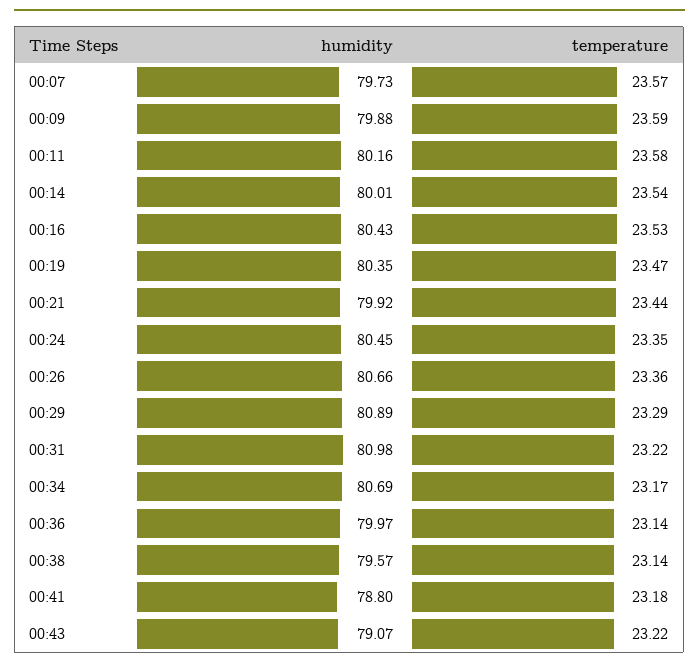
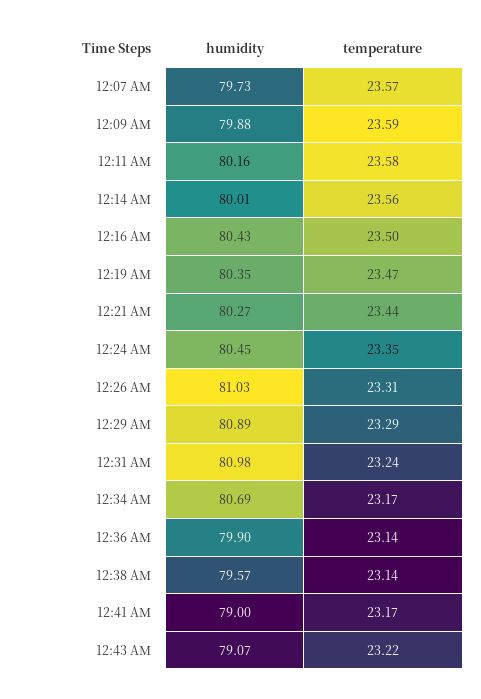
  {
    "humidity": {
      "00:07": 79.73,
      "00:09": 79.88,
      "00:11": 80.16,
      "00:14": 80.01,
      "00:16": 80.43,
      "00:19": 80.35,
-     "00:21": 79.92,
+     "00:21": 80.27,
      "00:24": 80.45,
-     "00:26": 80.66,
+     "00:26": 81.03,
      "00:29": 80.89,
      "00:31": 80.98,
      "00:34": 80.69,
-     "00:36": 79.97,
+     "00:36": 79.9,
      "00:38": 79.57,
-     "00:41": 78.8,
+     "00:41": 79,
      "00:43": 79.07
    },
    "temperature": {
      "00:07": 23.57,
      "00:09": 23.59,
      "00:11": 23.58,
-     "00:14": 23.54,
+     "00:14": 23.56,
-     "00:16": 23.53,
+     "00:16": 23.5,
      "00:19": 23.47,
      "00:21": 23.44,
      "00:24": 23.35,
-     "00:26": 23.36,
+     "00:26": 23.31,
      "00:29": 23.29,
-     "00:31": 23.22,
+     "00:31": 23.24,
      "00:34": 23.17,
      "00:36": 23.14,
      "00:38": 23.14,
-     "00:41": 23.18,
+     "00:41": 23.17,
      "00:43": 23.22
    }
  }

